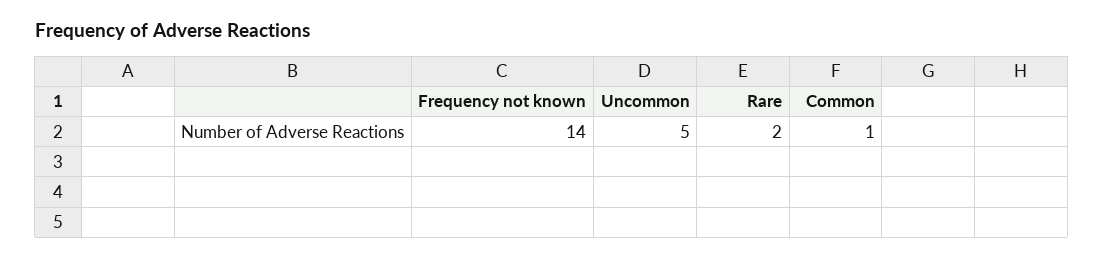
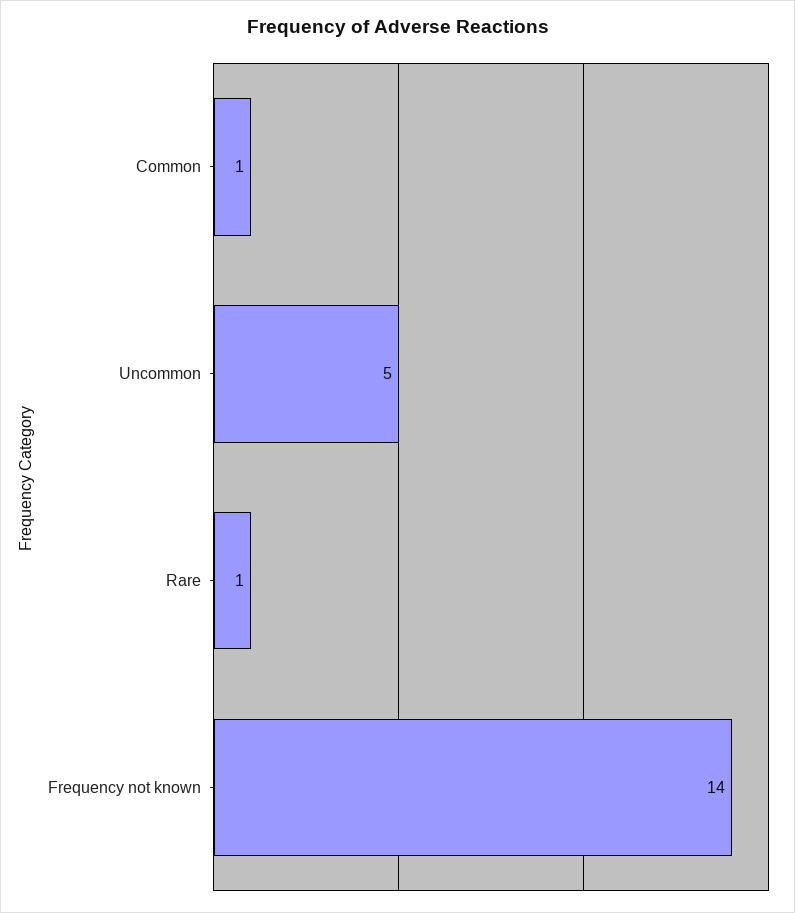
  {
    "Frequency not known": 14,
    "Uncommon": 5,
-   "Rare": 2,
+   "Rare": 1,
    "Common": 1
  }

